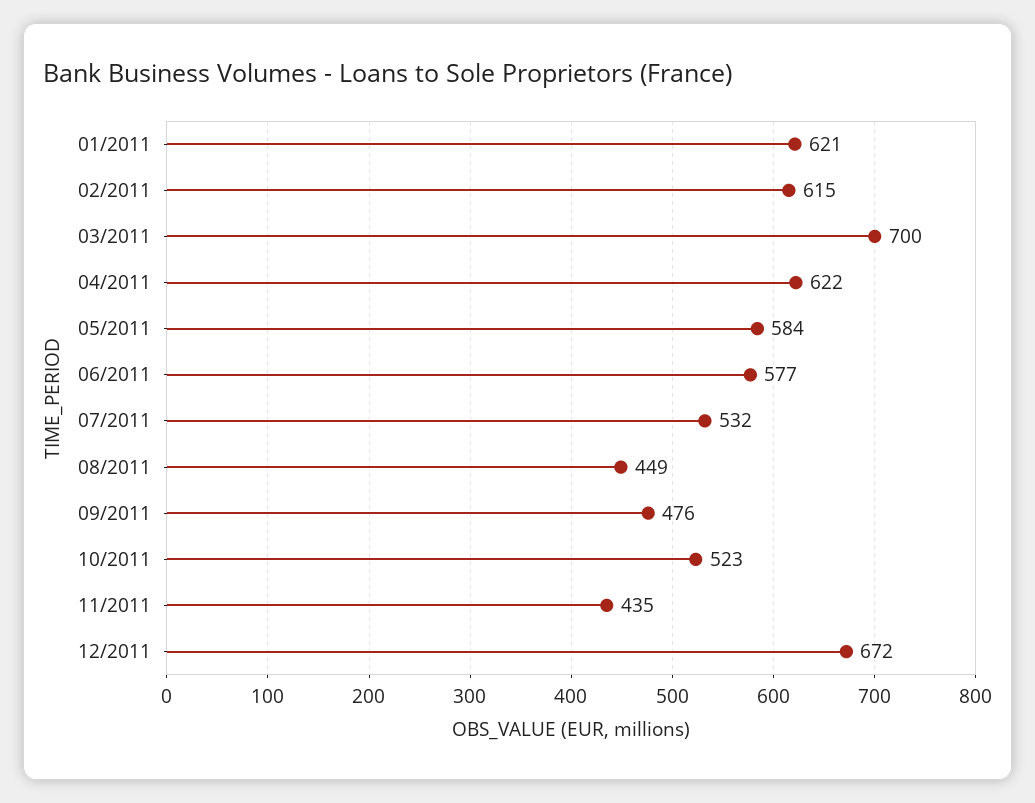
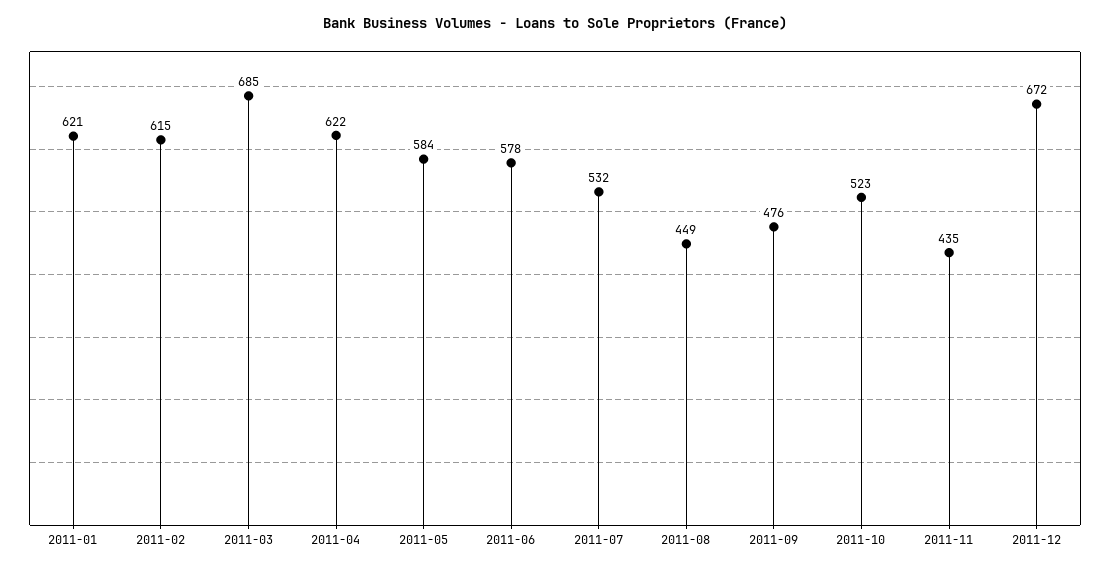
  {
    "01/2011": 621,
    "02/2011": 615,
-   "03/2011": 700,
+   "03/2011": 685,
    "04/2011": 622,
    "05/2011": 584,
-   "06/2011": 577,
+   "06/2011": 578,
    "07/2011": 532,
    "08/2011": 449,
    "09/2011": 476,
    "10/2011": 523,
    "11/2011": 435,
    "12/2011": 672
  }

